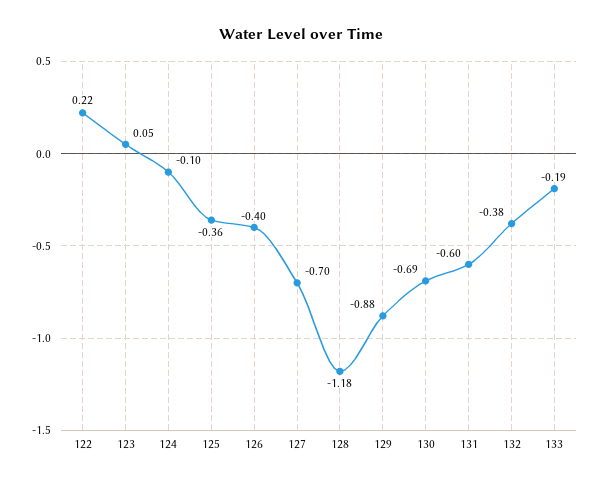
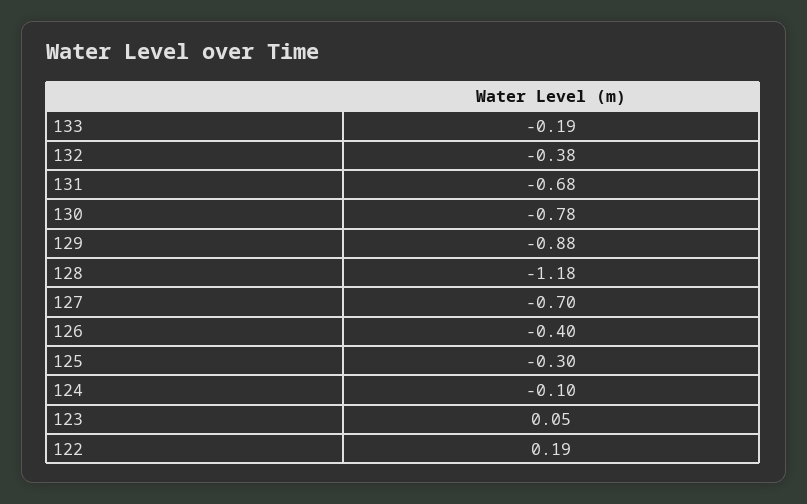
  {
-   "122": 0.22,
+   "122": 0.19,
    "123": 0.05,
    "124": -0.1,
-   "125": -0.36,
+   "125": -0.3,
    "126": -0.4,
    "127": -0.7,
    "128": -1.18,
    "129": -0.88,
-   "130": -0.69,
+   "130": -0.78,
-   "131": -0.6,
+   "131": -0.68,
    "132": -0.38,
    "133": -0.19
  }

